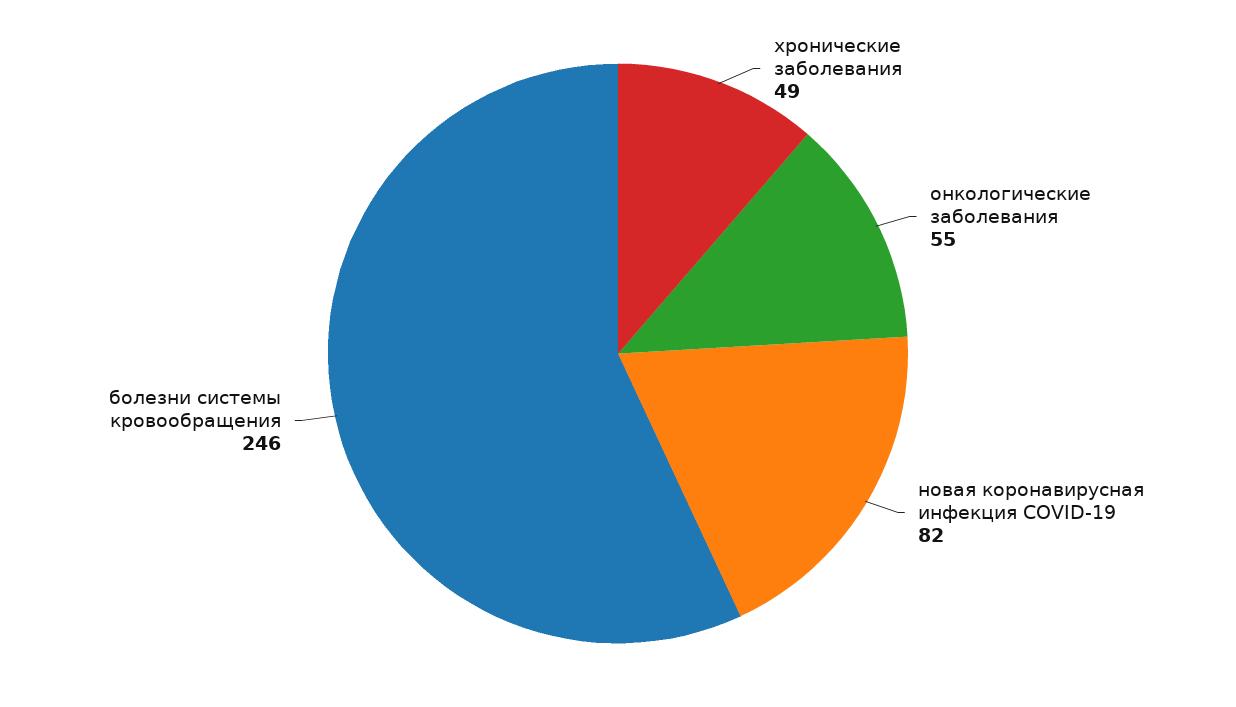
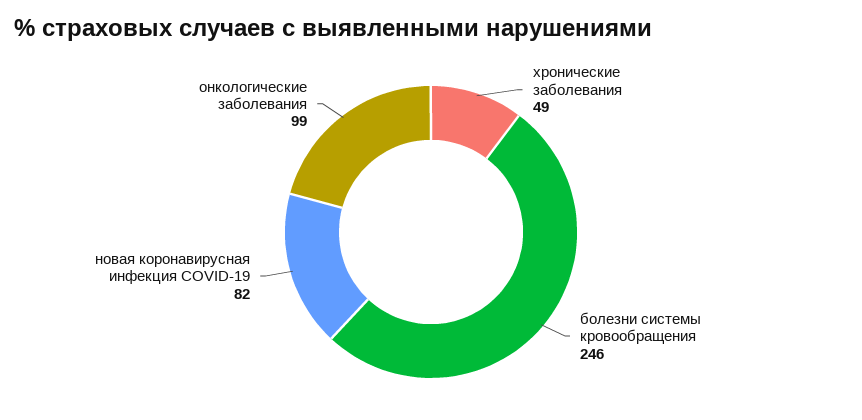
  {
    "хронические заболевания": 49,
-   "онкологические заболевания": 55,
+   "онкологические заболевания": 99,
    "новая коронавирусная инфекция COVID-19": 82,
    "болезни системы кровообращения": 246
  }

